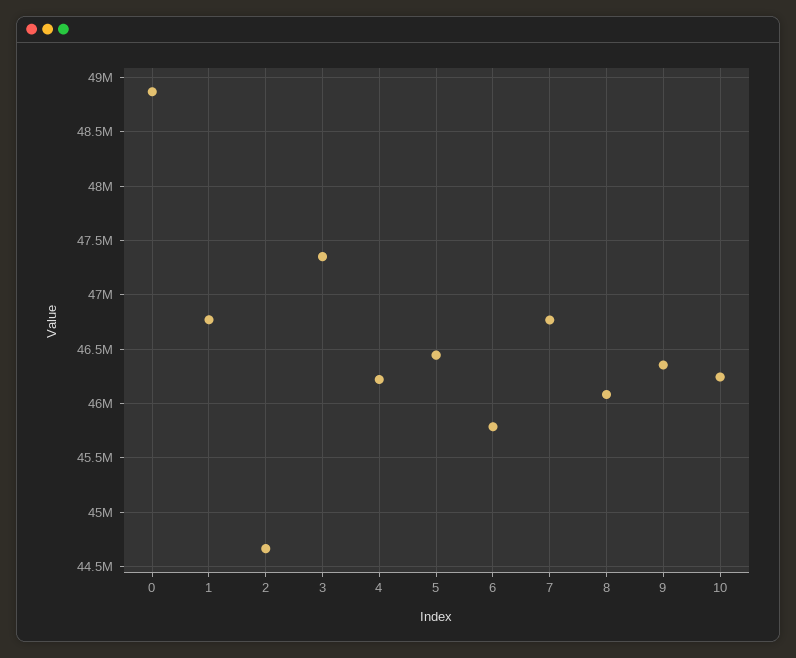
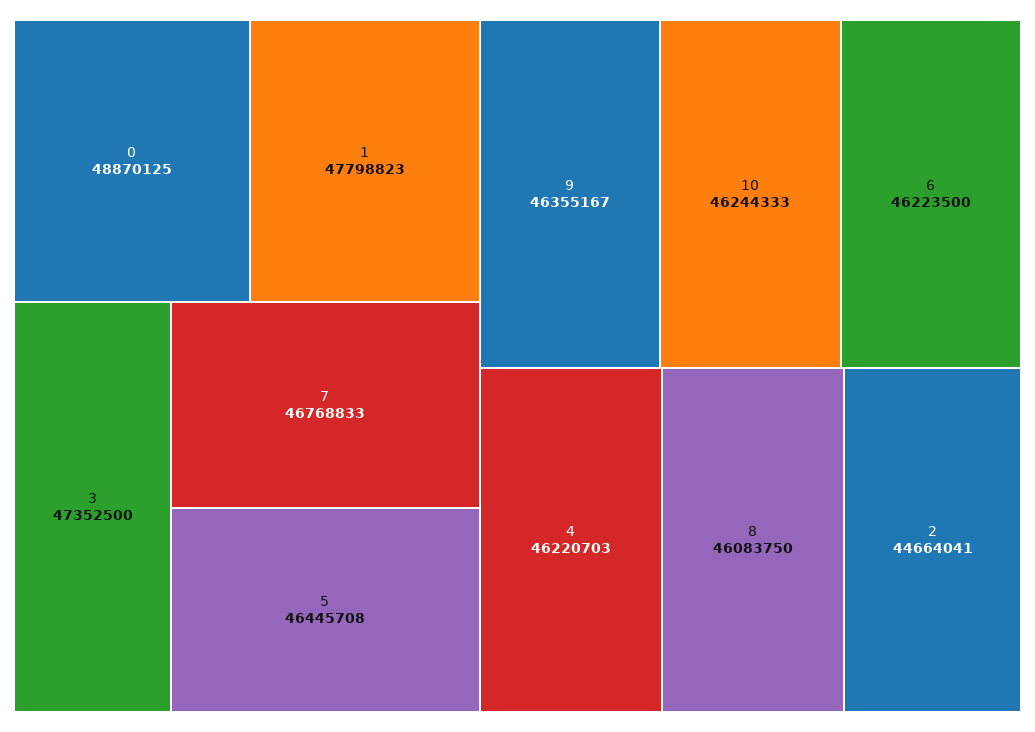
  {
    "0": 48870125,
-   "1": 46800000,
+   "1": 47798823,
    "2": 44664041,
    "3": 47352500,
    "4": 46220703,
    "5": 46445708,
-   "6": 45800000,
+   "6": 46223500,
    "7": 46768833,
    "8": 46083750,
    "9": 46355167,
    "10": 46244333
  }

